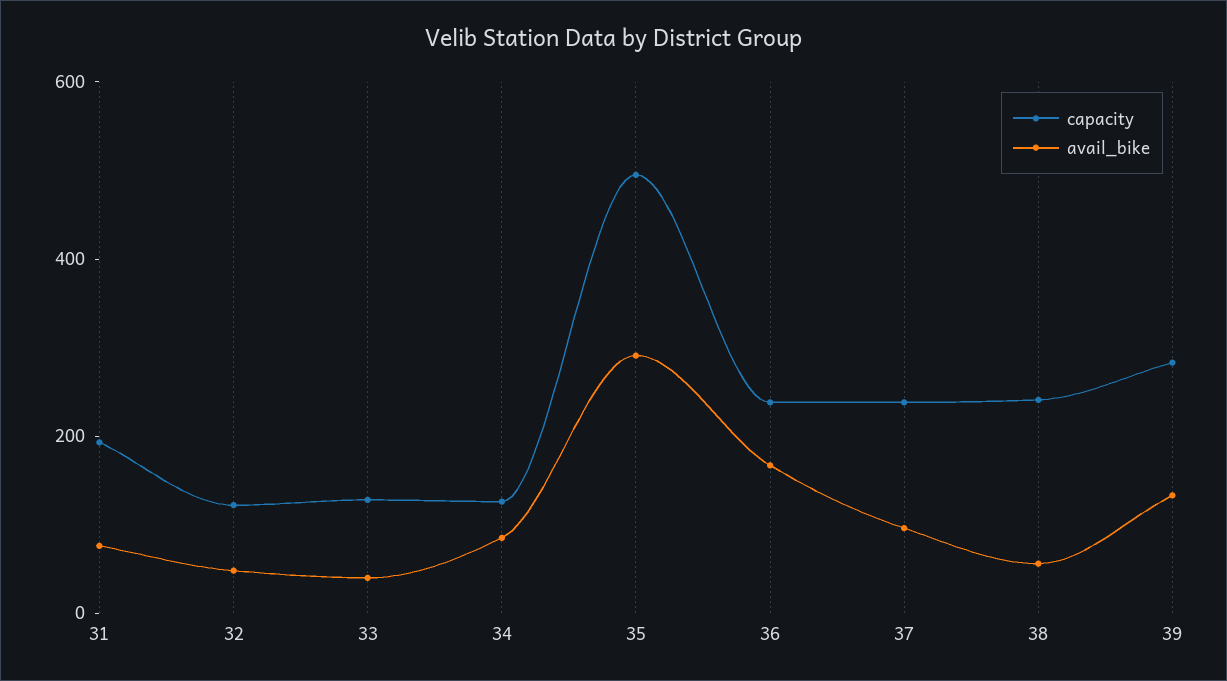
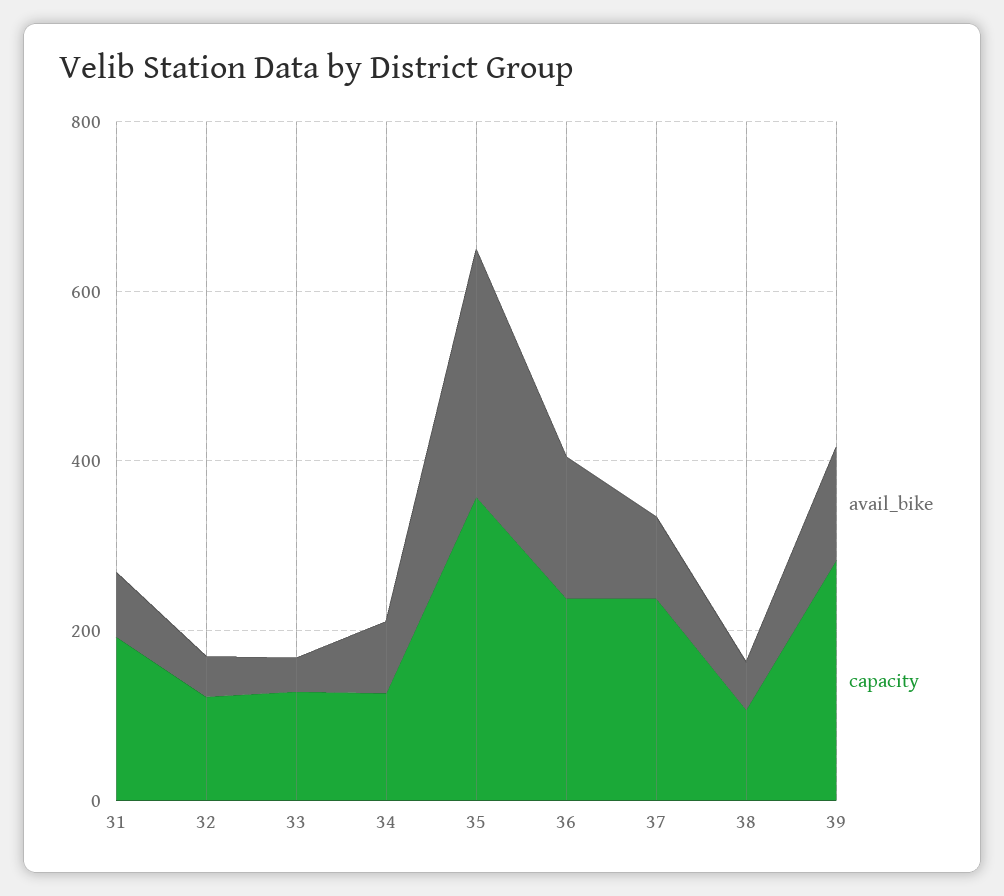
  {
    "capacity": {
      "31": 200,
      "32": 100,
      "33": 150,
      "34": 150,
-     "35": 500,
+     "35": 350,
      "36": 250,
      "37": 250,
-     "38": 250,
+     "38": 100,
      "39": 300
    },
    "avail_bike": {
      "31": 100,
      "32": 50,
      "33": 50,
      "34": 100,
      "35": 300,
      "36": 150,
      "37": 100,
      "38": 50,
      "39": 150
    }
  }

